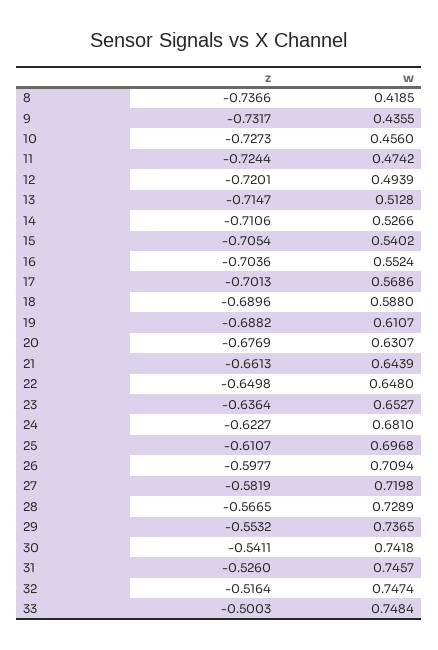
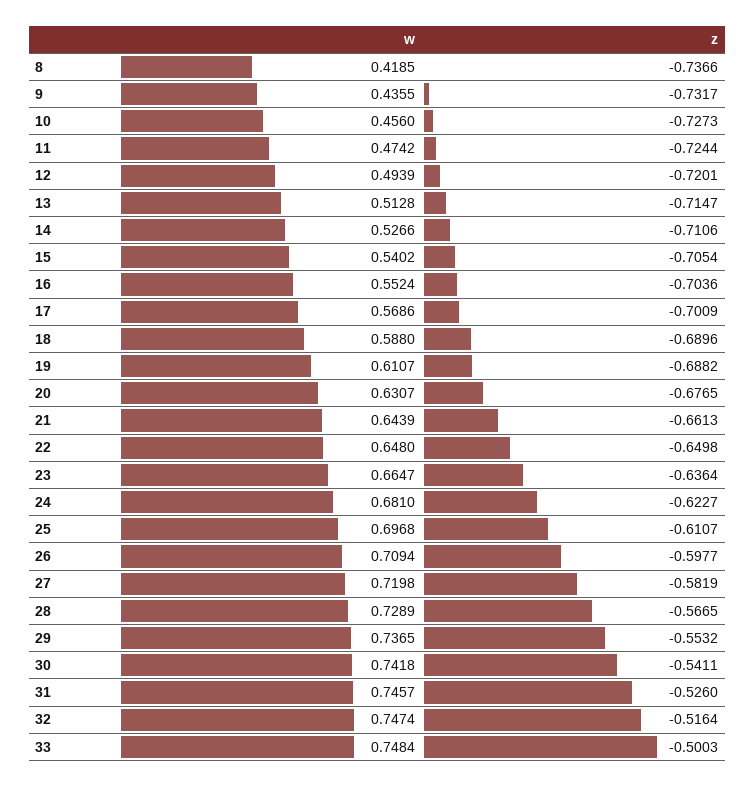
  {
    "z": {
      "8": -0.7366,
      "9": -0.7317,
      "10": -0.7273,
      "11": -0.7244,
      "12": -0.7201,
      "13": -0.7147,
      "14": -0.7106,
      "15": -0.7054,
      "16": -0.7036,
-     "17": -0.7013,
+     "17": -0.7009,
      "18": -0.6896,
      "19": -0.6882,
-     "20": -0.6769,
+     "20": -0.6765,
      "21": -0.6613,
      "22": -0.6498,
      "23": -0.6364,
      "24": -0.6227,
      "25": -0.6107,
      "26": -0.5977,
      "27": -0.5819,
      "28": -0.5665,
      "29": -0.5532,
      "30": -0.5411,
      "31": -0.526,
      "32": -0.5164,
      "33": -0.5003
    },
    "w": {
      "8": 0.4185,
      "9": 0.4355,
      "10": 0.456,
      "11": 0.4742,
      "12": 0.4939,
      "13": 0.5128,
      "14": 0.5266,
      "15": 0.5402,
      "16": 0.5524,
      "17": 0.5686,
      "18": 0.588,
      "19": 0.6107,
      "20": 0.6307,
      "21": 0.6439,
      "22": 0.648,
-     "23": 0.6527,
+     "23": 0.6647,
      "24": 0.681,
      "25": 0.6968,
      "26": 0.7094,
      "27": 0.7198,
      "28": 0.7289,
      "29": 0.7365,
      "30": 0.7418,
      "31": 0.7457,
      "32": 0.7474,
      "33": 0.7484
    }
  }

